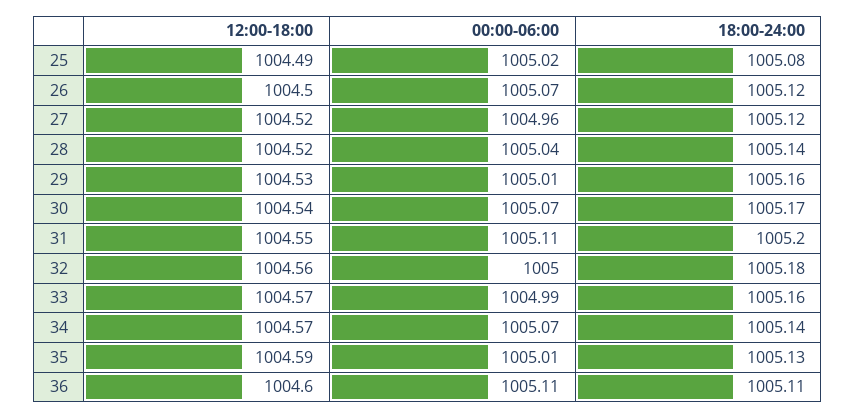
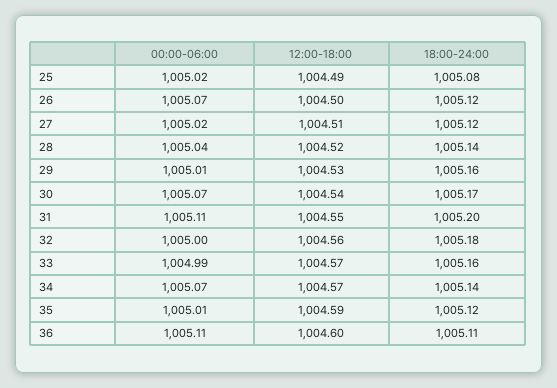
  {
    "12:00-18:00": {
      "25": 1004.49,
      "26": 1004.5,
-     "27": 1004.52,
+     "27": 1004.51,
      "28": 1004.52,
      "29": 1004.53,
      "30": 1004.54,
      "31": 1004.55,
      "32": 1004.56,
      "33": 1004.57,
      "34": 1004.57,
      "35": 1004.59,
      "36": 1004.6
    },
    "00:00-06:00": {
      "25": 1005.02,
      "26": 1005.07,
-     "27": 1004.96,
+     "27": 1005.02,
      "28": 1005.04,
      "29": 1005.01,
      "30": 1005.07,
      "31": 1005.11,
      "32": 1005,
      "33": 1004.99,
      "34": 1005.07,
      "35": 1005.01,
      "36": 1005.11
    },
    "18:00-24:00": {
      "25": 1005.08,
      "26": 1005.12,
      "27": 1005.12,
      "28": 1005.14,
      "29": 1005.16,
      "30": 1005.17,
      "31": 1005.2,
      "32": 1005.18,
      "33": 1005.16,
      "34": 1005.14,
-     "35": 1005.13,
+     "35": 1005.12,
      "36": 1005.11
    }
  }

